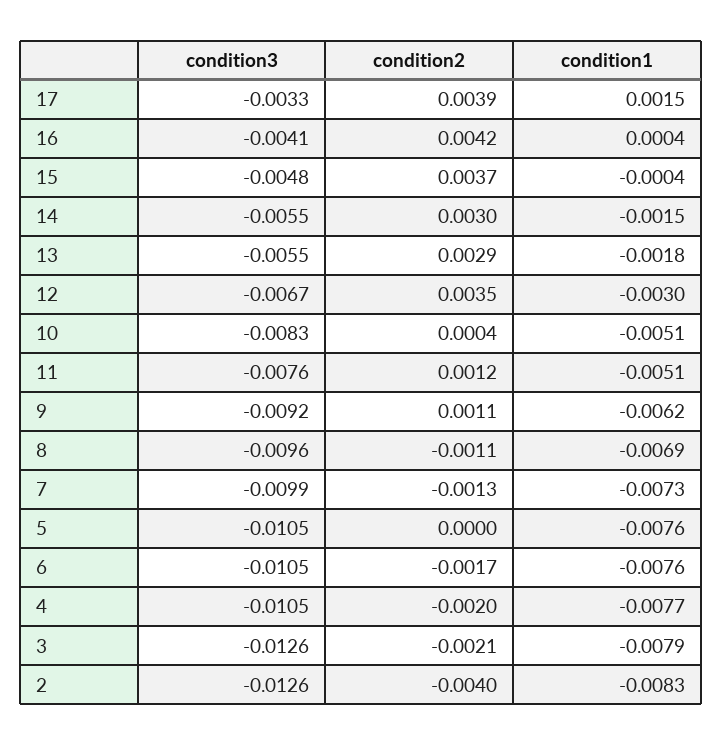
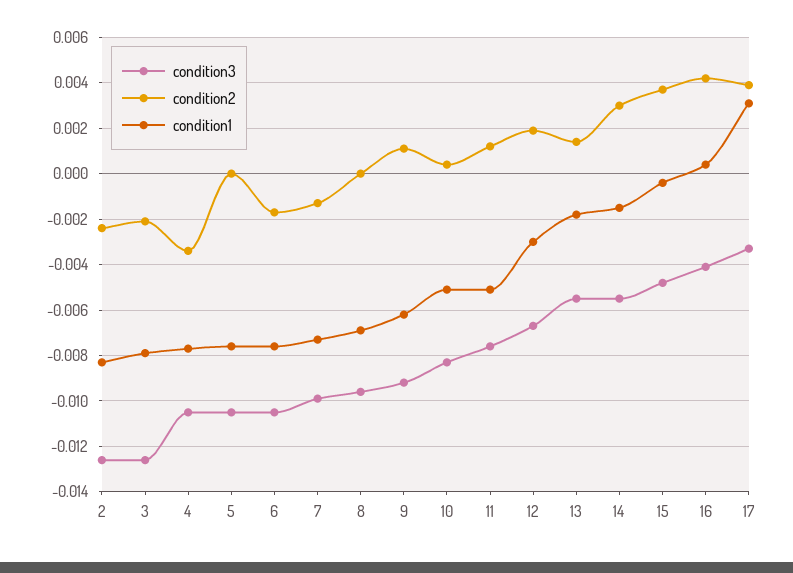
  {
    "condition3": {
      "17": -0.0033,
      "16": -0.0041,
      "15": -0.0048,
      "14": -0.0055,
      "13": -0.0055,
      "12": -0.0067,
      "10": -0.0083,
      "11": -0.0076,
      "9": -0.0092,
      "8": -0.0096,
      "7": -0.0099,
      "5": -0.0105,
      "6": -0.0105,
      "4": -0.0105,
      "3": -0.0126,
      "2": -0.0126
    },
    "condition2": {
      "17": 0.0039,
      "16": 0.0042,
      "15": 0.0037,
      "14": 0.003,
-     "13": 0.0029,
+     "13": 0.0015,
-     "12": 0.0035,
+     "12": 0.002,
      "10": 0.0004,
      "11": 0.0012,
      "9": 0.0011,
-     "8": -0.0011,
+     "8": 0,
      "7": -0.0013,
      "5": 0,
      "6": -0.0017,
-     "4": -0.002,
+     "4": -0.0035,
      "3": -0.0021,
-     "2": -0.004
+     "2": -0.0025
    },
    "condition1": {
-     "17": 0.0015,
+     "17": 0.003,
      "16": 0.0004,
      "15": -0.0004,
      "14": -0.0015,
      "13": -0.0018,
      "12": -0.003,
      "10": -0.0051,
      "11": -0.0051,
      "9": -0.0062,
      "8": -0.0069,
      "7": -0.0073,
      "5": -0.0076,
      "6": -0.0076,
      "4": -0.0077,
      "3": -0.0079,
      "2": -0.0083
    }
  }

